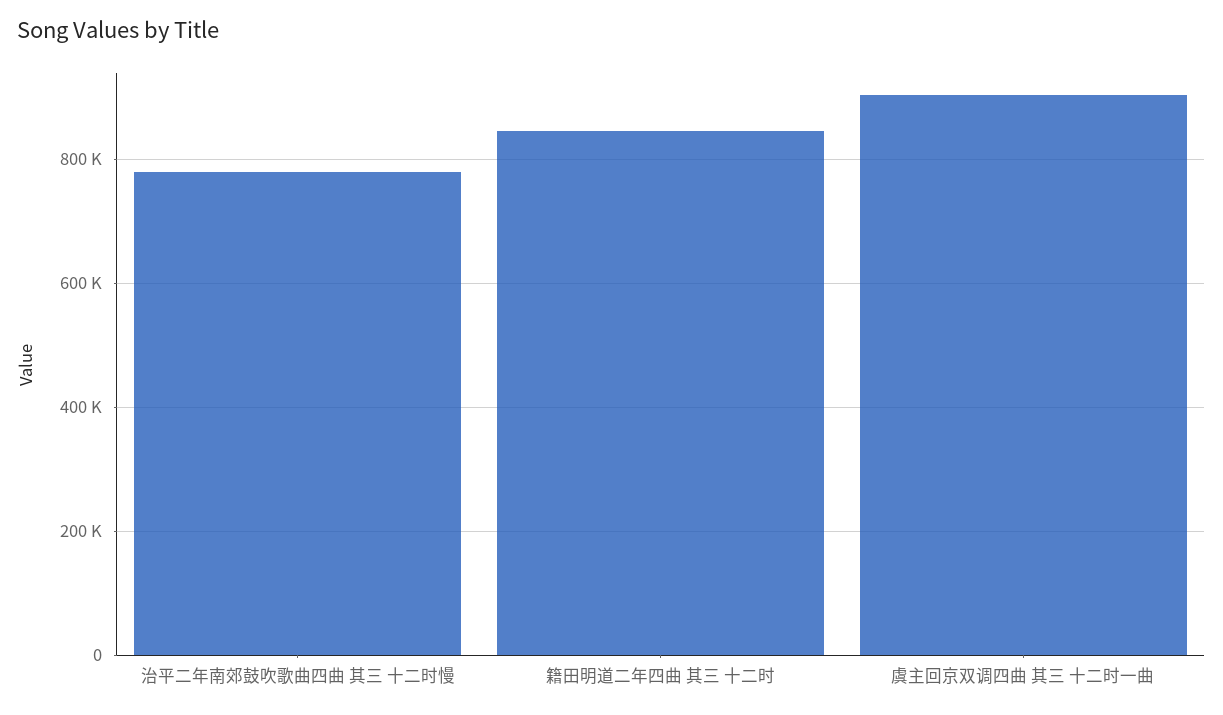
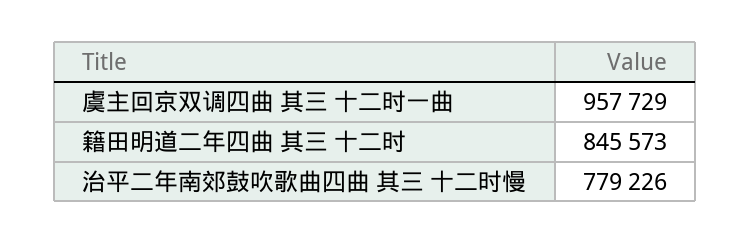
  {
    "治平二年南郊鼓吹歌曲四曲 其三 十二时慢": 779226,
    "籍田明道二年四曲 其三 十二时": 845573,
-   "虞主回京双调四曲 其三 十二时一曲": 900000
+   "虞主回京双调四曲 其三 十二时一曲": 957729
  }

